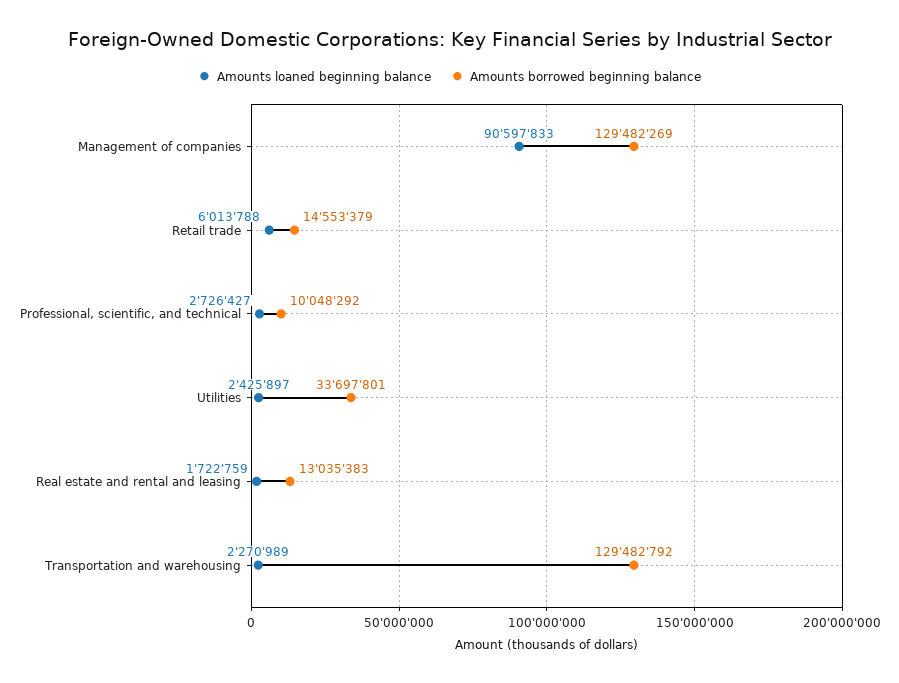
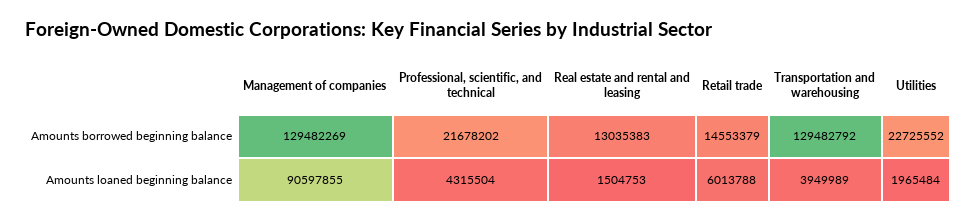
  {
    "Amounts loaned beginning balance": {
-     "Management of companies": 90597833,
+     "Management of companies": 90597855,
      "Retail trade": 6013788,
-     "Professional, scientific, and technical": 2726427,
+     "Professional, scientific, and technical": 4315504,
-     "Utilities": 2425897,
+     "Utilities": 1965484,
-     "Real estate and rental and leasing": 1722759,
+     "Real estate and rental and leasing": 1504753,
-     "Transportation and warehousing": 2270989
+     "Transportation and warehousing": 3949989
    },
    "Amounts borrowed beginning balance": {
      "Management of companies": 129482269,
      "Retail trade": 14553379,
-     "Professional, scientific, and technical": 10048292,
+     "Professional, scientific, and technical": 21678202,
-     "Utilities": 33697801,
+     "Utilities": 22725552,
      "Real estate and rental and leasing": 13035383,
      "Transportation and warehousing": 129482792
    }
  }

